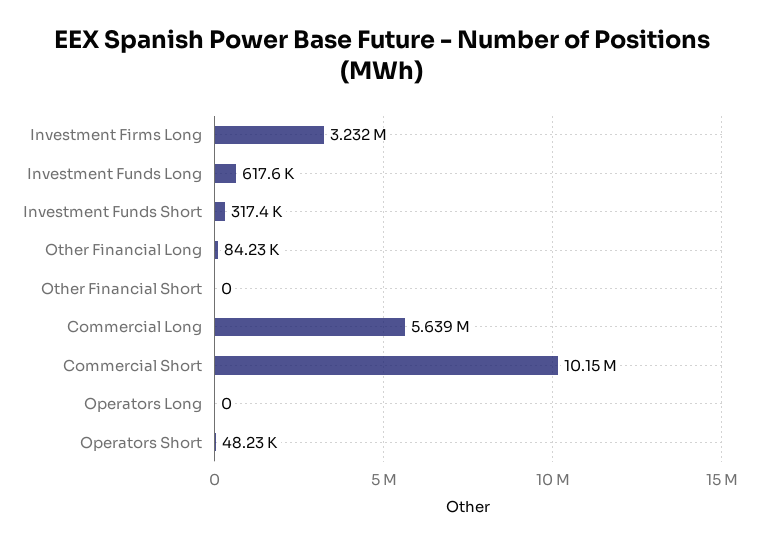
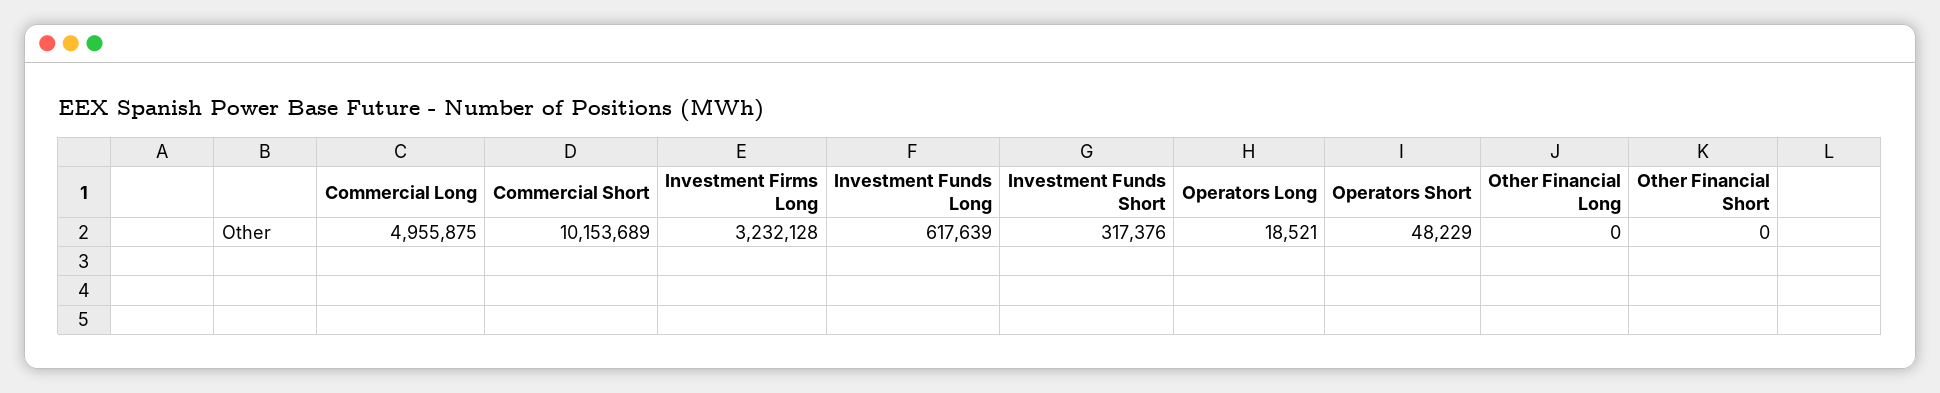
  {
    "Investment Firms Long": 3232128,
    "Investment Funds Long": 617639,
    "Investment Funds Short": 317376,
-   "Other Financial Long": 84230,
+   "Other Financial Long": 0,
    "Other Financial Short": 0,
-   "Commercial Long": 5639000,
+   "Commercial Long": 4955875,
    "Commercial Short": 10153689,
-   "Operators Long": 0,
+   "Operators Long": 18521,
    "Operators Short": 48229
  }

